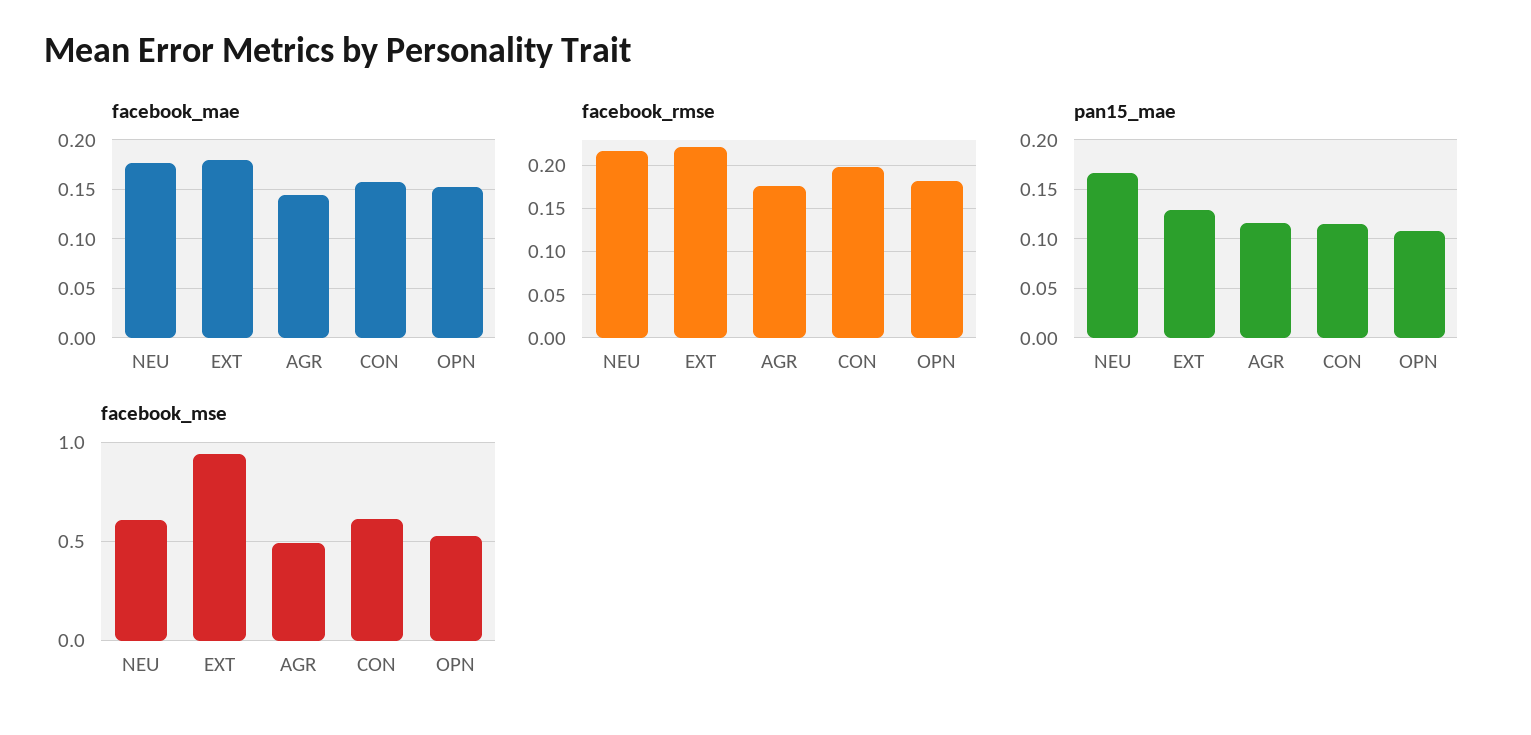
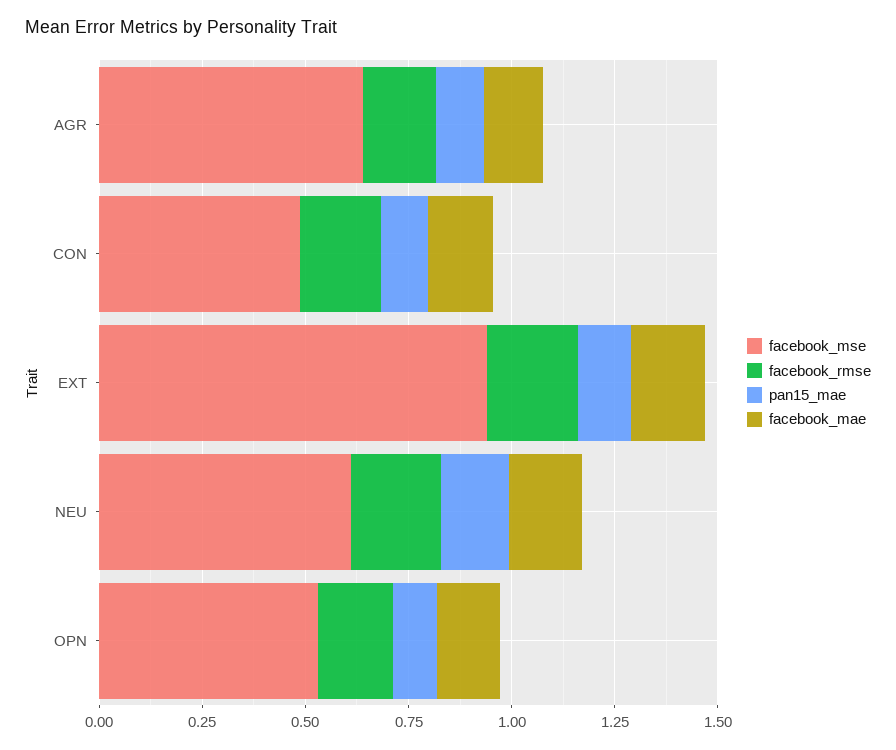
  {
    "facebook_mae": {
      "NEU": 0.18,
      "EXT": 0.18,
      "AGR": 0.14,
      "CON": 0.16,
      "OPN": 0.15
    },
    "facebook_rmse": {
      "NEU": 0.22,
      "EXT": 0.22,
      "AGR": 0.18,
      "CON": 0.2,
      "OPN": 0.18
    },
    "pan15_mae": {
      "NEU": 0.17,
      "EXT": 0.13,
      "AGR": 0.12,
      "CON": 0.11,
      "OPN": 0.11
    },
    "facebook_mse": {
      "NEU": 0.6,
      "EXT": 0.95,
-     "AGR": 0.5,
+     "AGR": 0.65,
-     "CON": 0.6,
+     "CON": 0.5,
      "OPN": 0.55
    }
  }

